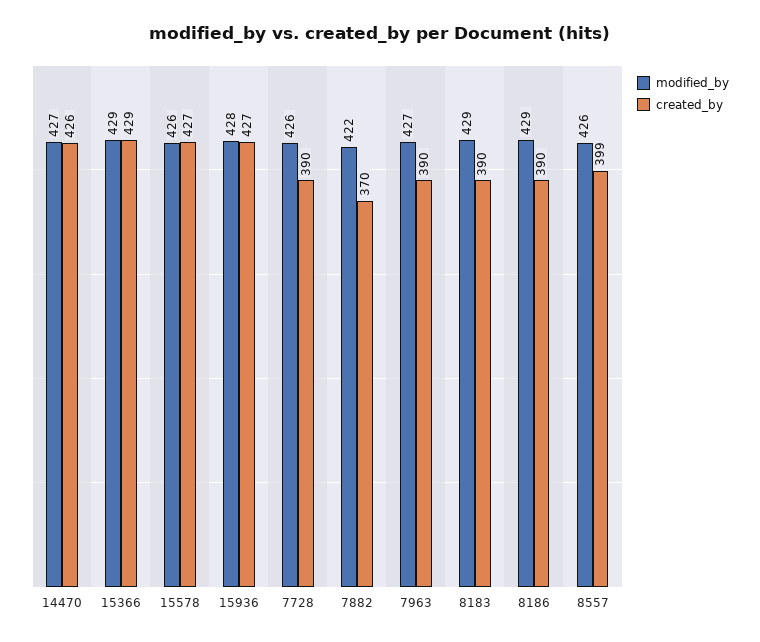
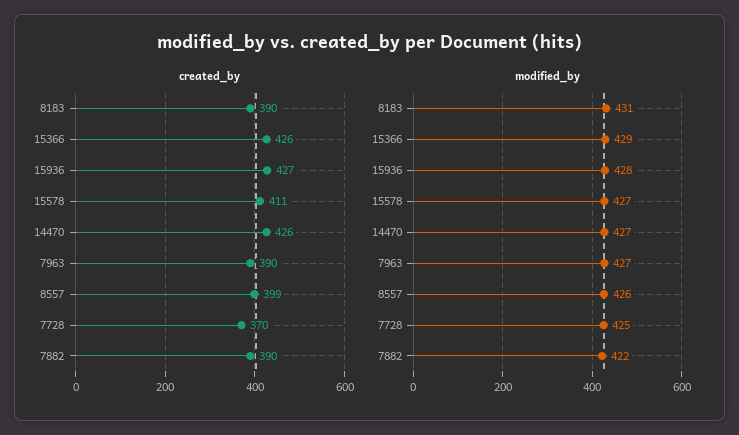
  {
    "modified_by": {
      "14470": 427,
      "15366": 429,
-     "15578": 426,
+     "15578": 427,
      "15936": 428,
-     "7728": 426,
+     "7728": 425,
      "7882": 422,
      "7963": 427,
-     "8183": 429,
+     "8183": 431,
-     "8186": 429,
      "8557": 426
    },
    "created_by": {
      "14470": 426,
-     "15366": 429,
+     "15366": 426,
-     "15578": 427,
+     "15578": 411,
      "15936": 427,
-     "7728": 390,
+     "7728": 370,
-     "7882": 370,
+     "7882": 390,
      "7963": 390,
      "8183": 390,
-     "8186": 390,
      "8557": 399
    }
  }

